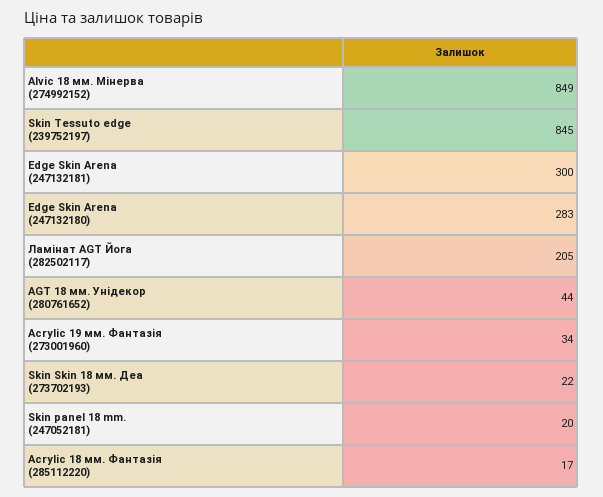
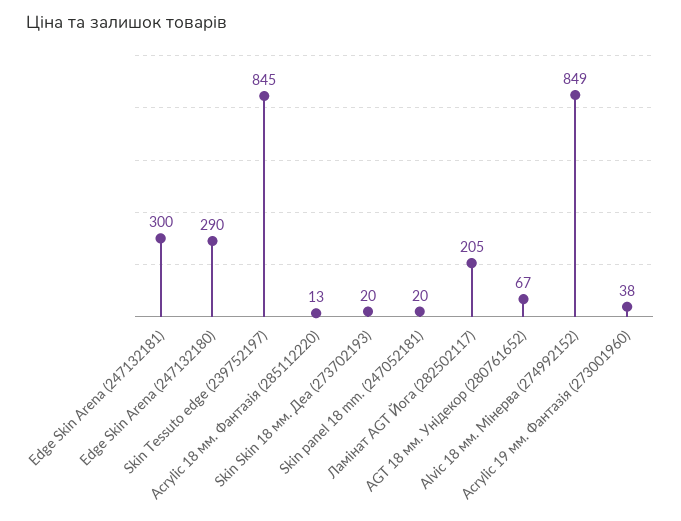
  {
    "Alvic 18 мм. Мінерва (274992152)": 849,
    "Skin Tessuto edge (239752197)": 845,
    "Edge Skin Arena (247132181)": 300,
-   "Edge Skin Arena (247132180)": 283,
+   "Edge Skin Arena (247132180)": 290,
    "Ламінат AGT Йога (282502117)": 205,
-   "AGT 18 мм. Унідекор (280761652)": 44,
+   "AGT 18 мм. Унідекор (280761652)": 67,
-   "Acrylic 19 мм. Фантазія (273001960)": 34,
+   "Acrylic 19 мм. Фантазія (273001960)": 38,
-   "Skin Skin 18 мм. Деа (273702193)": 22,
+   "Skin Skin 18 мм. Деа (273702193)": 20,
    "Skin panel 18 mm. (247052181)": 20,
-   "Acrylic 18 мм. Фантазія (285112220)": 17
+   "Acrylic 18 мм. Фантазія (285112220)": 13
  }

